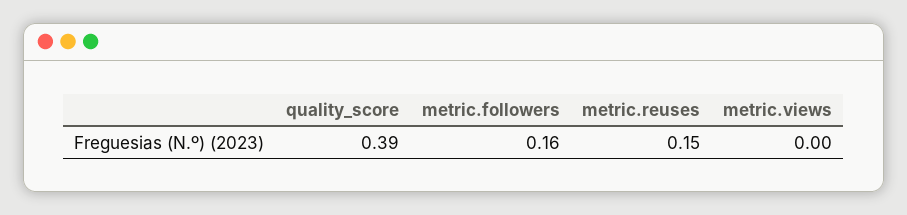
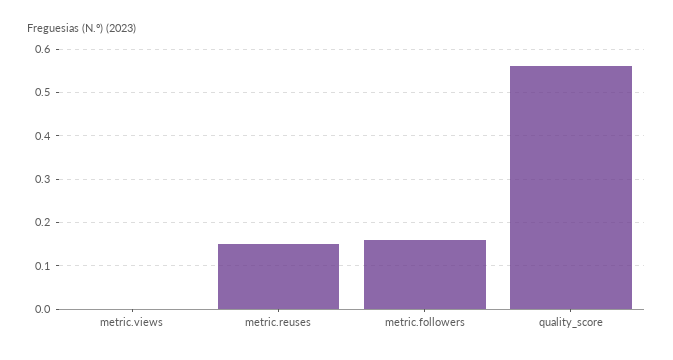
  {
-   "quality_score": 0.39,
+   "quality_score": 0.55,
    "metric.followers": 0.16,
    "metric.reuses": 0.15,
    "metric.views": 0
  }

